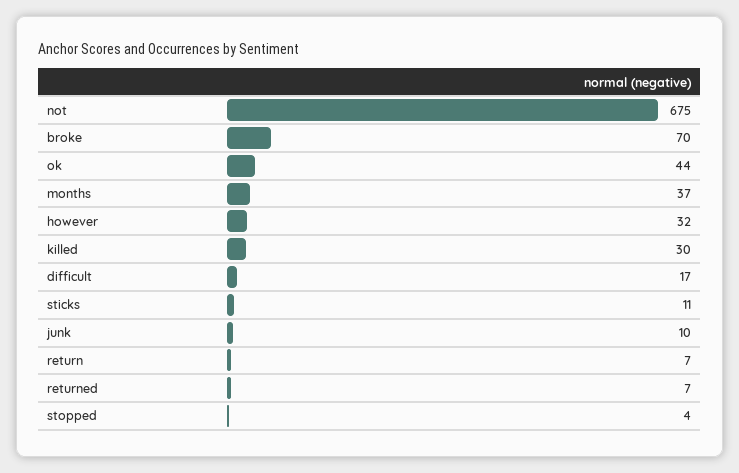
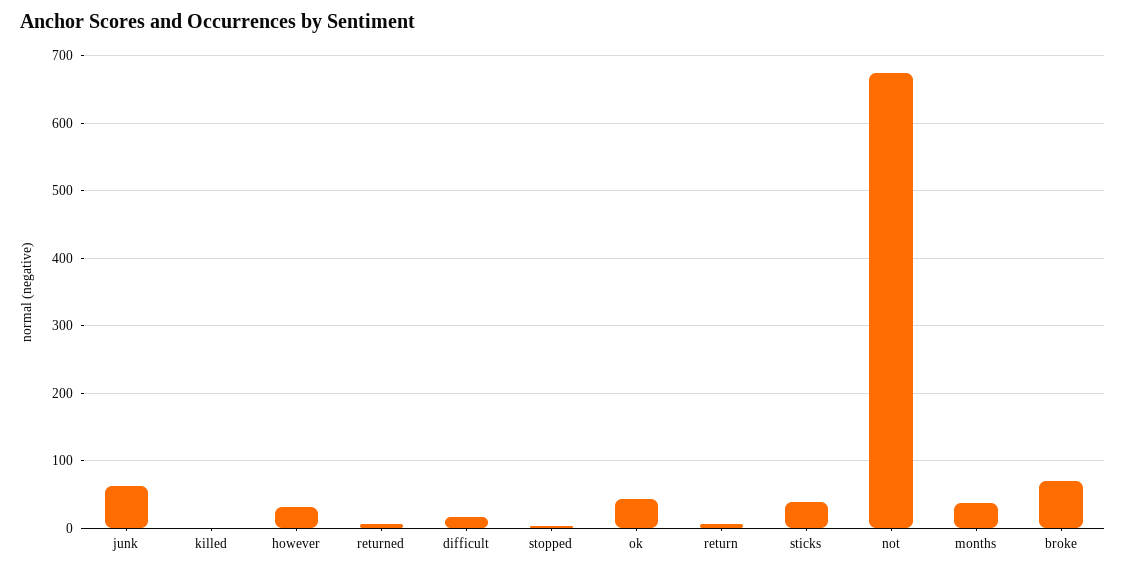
  {
    "not": 675,
    "broke": 70,
    "ok": 44,
    "months": 37,
    "however": 32,
-   "killed": 30,
+   "killed": 0,
    "difficult": 17,
-   "sticks": 11,
+   "sticks": 40,
-   "junk": 10,
+   "junk": 60,
    "return": 7,
    "returned": 7,
    "stopped": 4
  }

